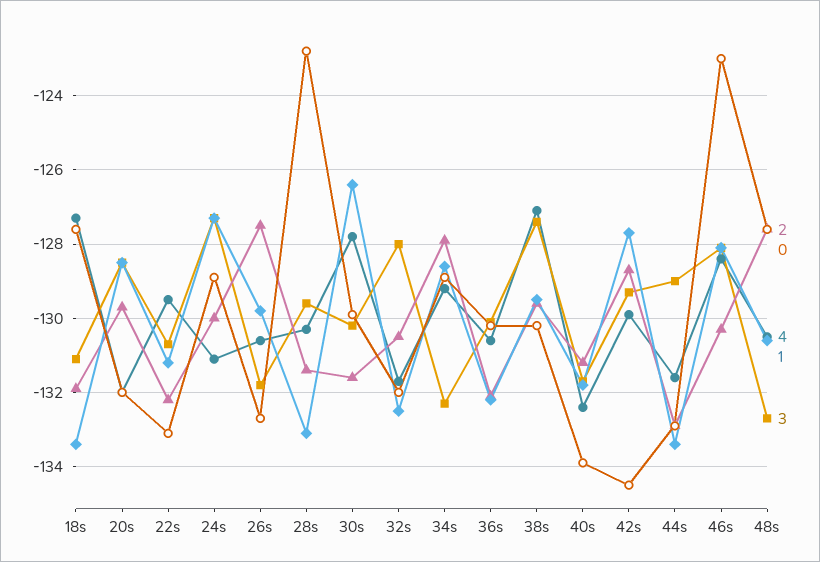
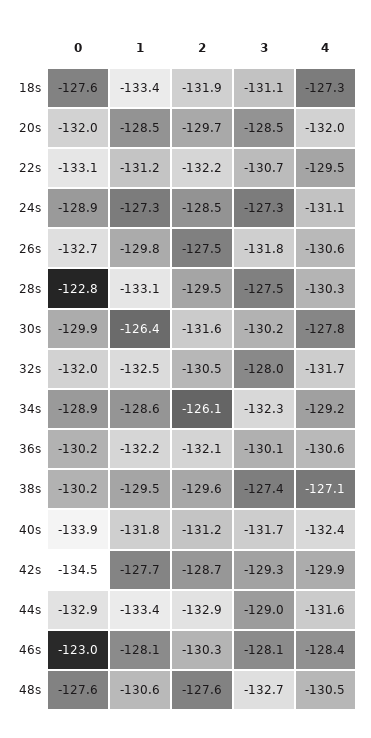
  {
    "2": {
      "18s": -131.9,
      "20s": -129.7,
      "22s": -132.2,
-     "24s": -130,
+     "24s": -128.5,
      "26s": -127.5,
-     "28s": -131.5,
+     "28s": -129.5,
      "30s": -131.6,
      "32s": -130.5,
-     "34s": -128,
+     "34s": -126.1,
      "36s": -132.1,
      "38s": -129.6,
      "40s": -131.2,
      "42s": -128.7,
      "44s": -132.9,
      "46s": -130.3,
      "48s": -127.6
    },
    "0": {
      "18s": -127.6,
      "20s": -132,
      "22s": -133.1,
      "24s": -128.9,
      "26s": -132.7,
      "28s": -122.8,
      "30s": -129.9,
      "32s": -132,
      "34s": -128.9,
      "36s": -130.2,
      "38s": -130.2,
      "40s": -133.9,
      "42s": -134.5,
      "44s": -132.9,
      "46s": -123,
      "48s": -127.6
    },
    "4": {
      "18s": -127.3,
      "20s": -132,
      "22s": -129.5,
      "24s": -131.1,
      "26s": -130.6,
      "28s": -130.3,
      "30s": -127.8,
      "32s": -131.7,
      "34s": -129.2,
      "36s": -130.6,
      "38s": -127.1,
      "40s": -132.4,
      "42s": -129.9,
      "44s": -131.6,
      "46s": -128.4,
      "48s": -130.5
    },
    "1": {
      "18s": -133.4,
      "20s": -128.5,
      "22s": -131.2,
      "24s": -127.3,
      "26s": -129.8,
      "28s": -133.1,
      "30s": -126.4,
      "32s": -132.5,
      "34s": -128.6,
      "36s": -132.2,
      "38s": -129.5,
      "40s": -131.8,
      "42s": -127.7,
      "44s": -133.4,
      "46s": -128.1,
      "48s": -130.6
    },
    "3": {
      "18s": -131.1,
      "20s": -128.5,
      "22s": -130.7,
      "24s": -127.3,
      "26s": -131.8,
-     "28s": -129.5,
+     "28s": -127.5,
      "30s": -130.2,
      "32s": -128,
      "34s": -132.3,
      "36s": -130.1,
      "38s": -127.4,
      "40s": -131.7,
      "42s": -129.3,
      "44s": -129,
      "46s": -128.1,
      "48s": -132.7
    }
  }

